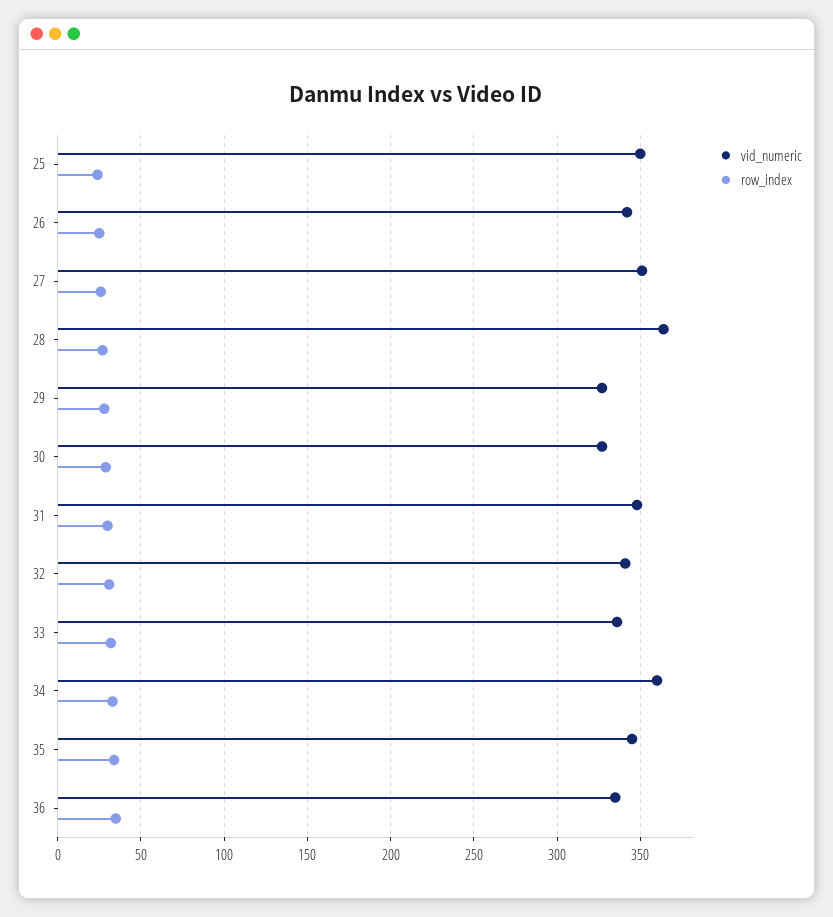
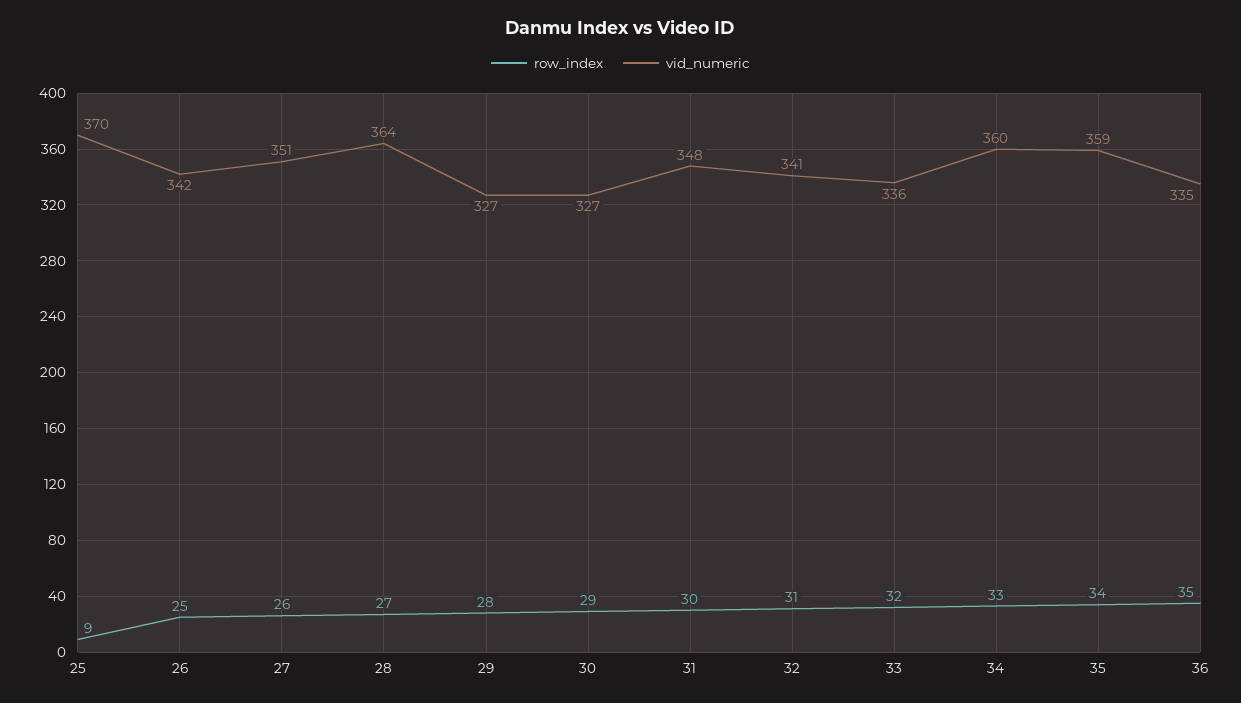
  {
    "vid_numeric": {
-     "25": 350,
+     "25": 370,
      "26": 342,
      "27": 351,
      "28": 364,
      "29": 327,
      "30": 327,
      "31": 348,
      "32": 341,
      "33": 336,
      "34": 360,
-     "35": 345,
+     "35": 359,
      "36": 335
    },
    "row_index": {
-     "25": 25,
+     "25": 9,
      "26": 25,
      "27": 26,
      "28": 27,
      "29": 28,
      "30": 29,
      "31": 30,
      "32": 31,
      "33": 32,
      "34": 33,
      "35": 34,
      "36": 35
    }
  }

